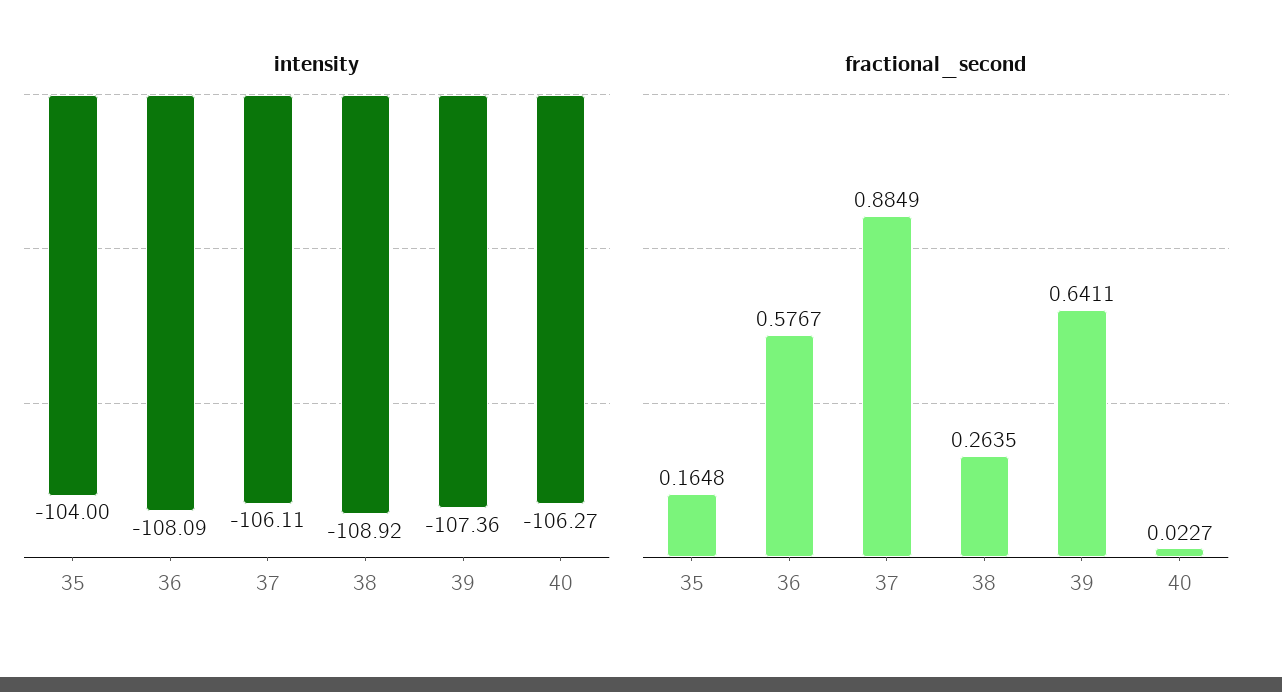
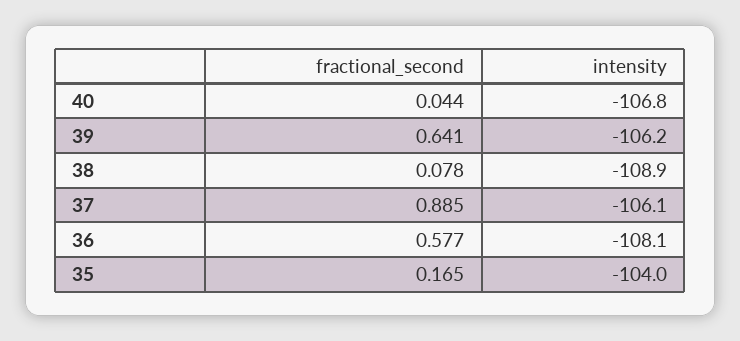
  {
    "intensity": {
      "35": -104,
      "36": -108.09,
      "37": -106.11,
      "38": -108.92,
-     "39": -107.36,
+     "39": -106.2,
-     "40": -106.27
+     "40": -106.8
    },
    "fractional_second": {
      "35": 0.1648,
      "36": 0.5767,
      "37": 0.8849,
-     "38": 0.2635,
+     "38": 0.078,
      "39": 0.6411,
-     "40": 0.0227
+     "40": 0.044
    }
  }

